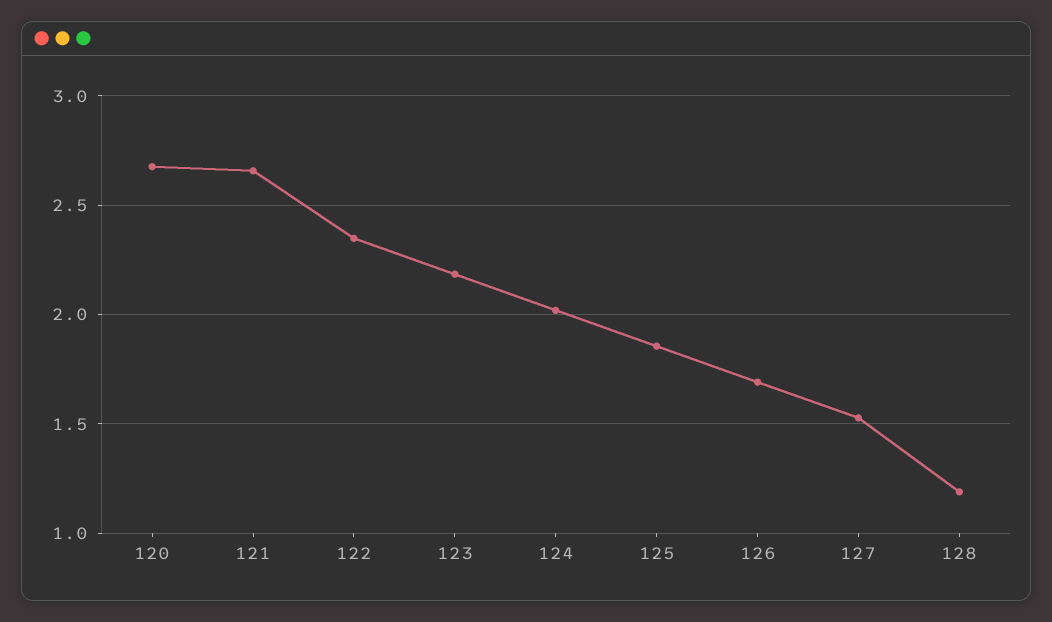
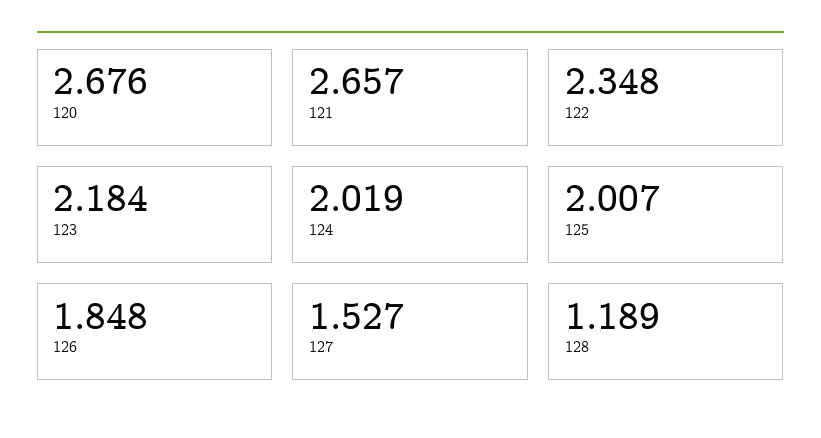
  {
    "120": 2.676,
    "121": 2.657,
    "122": 2.348,
    "123": 2.184,
    "124": 2.019,
-   "125": 1.85,
+   "125": 2.007,
-   "126": 1.7,
+   "126": 1.848,
    "127": 1.527,
    "128": 1.189
  }

